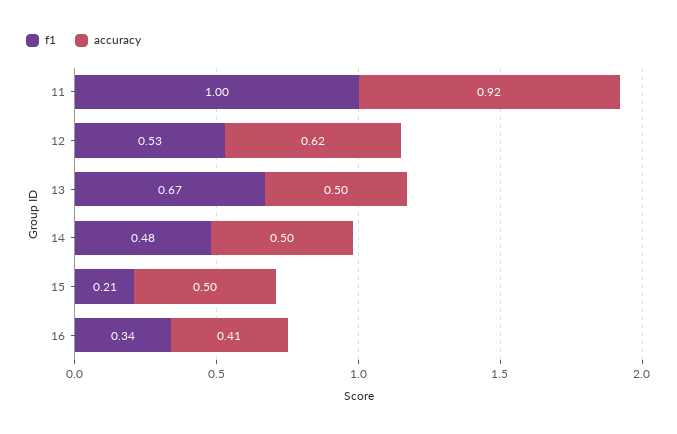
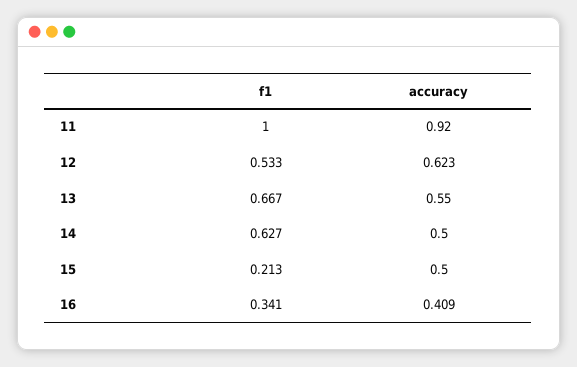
  {
    "f1": {
      "11": 1,
      "12": 0.533,
      "13": 0.667,
-     "14": 0.48,
+     "14": 0.627,
      "15": 0.213,
      "16": 0.341
    },
    "accuracy": {
      "11": 0.92,
      "12": 0.623,
-     "13": 0.5,
+     "13": 0.55,
      "14": 0.5,
      "15": 0.5,
      "16": 0.409
    }
  }

